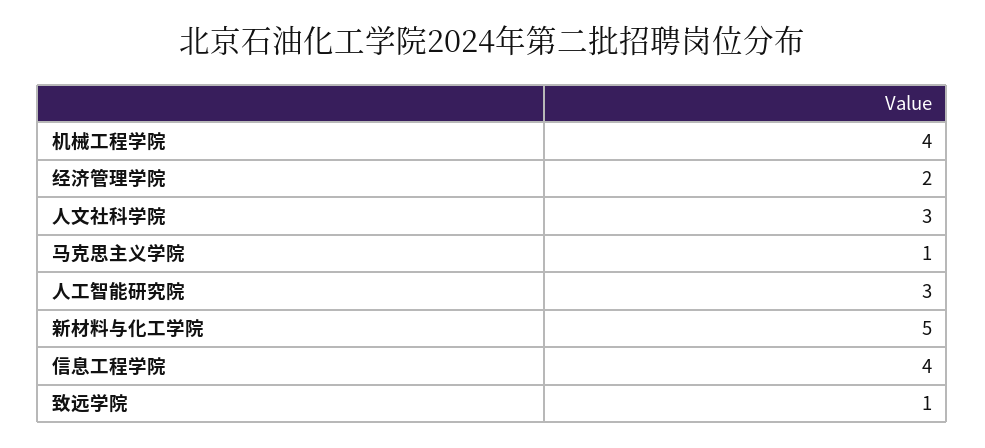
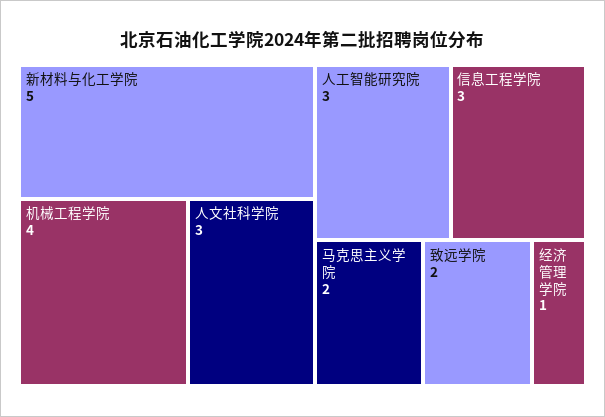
  {
    "机械工程学院": 4,
-   "经济管理学院": 2,
+   "经济管理学院": 1,
    "人文社科学院": 3,
-   "马克思主义学院": 1,
+   "马克思主义学院": 2,
    "人工智能研究院": 3,
    "新材料与化工学院": 5,
-   "信息工程学院": 4,
+   "信息工程学院": 3,
-   "致远学院": 1
+   "致远学院": 2
  }

